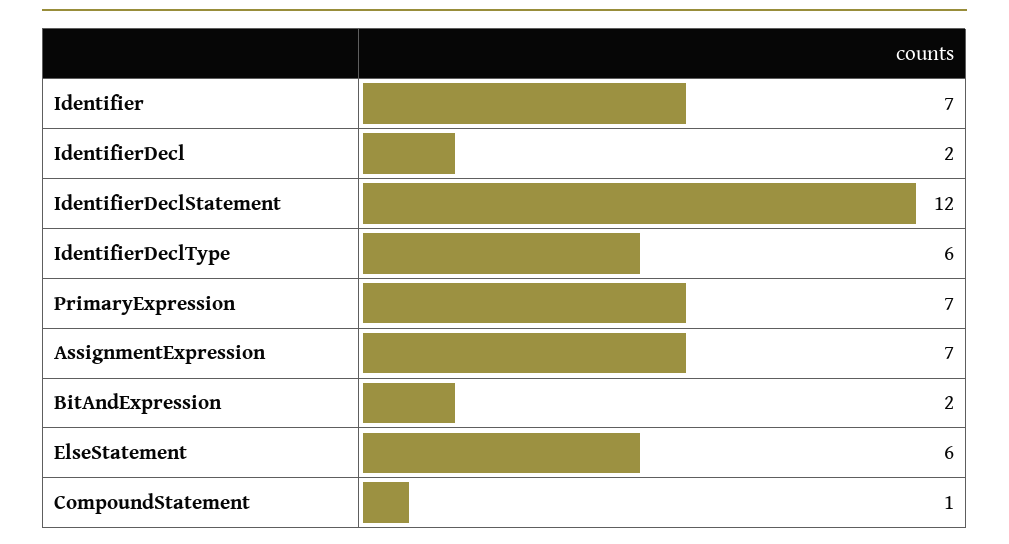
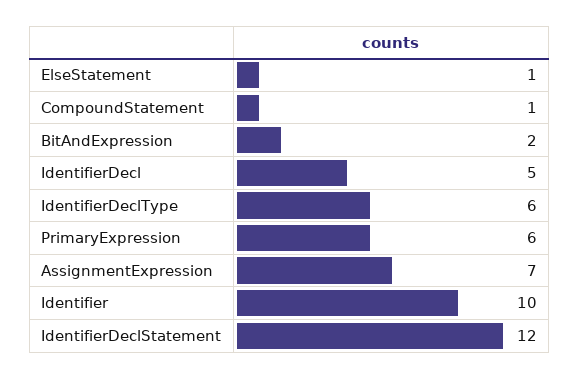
  {
-   "Identifier": 7,
+   "Identifier": 10,
-   "IdentifierDecl": 2,
+   "IdentifierDecl": 5,
    "IdentifierDeclStatement": 12,
    "IdentifierDeclType": 6,
-   "PrimaryExpression": 7,
+   "PrimaryExpression": 6,
    "AssignmentExpression": 7,
    "BitAndExpression": 2,
-   "ElseStatement": 6,
+   "ElseStatement": 1,
    "CompoundStatement": 1
  }

